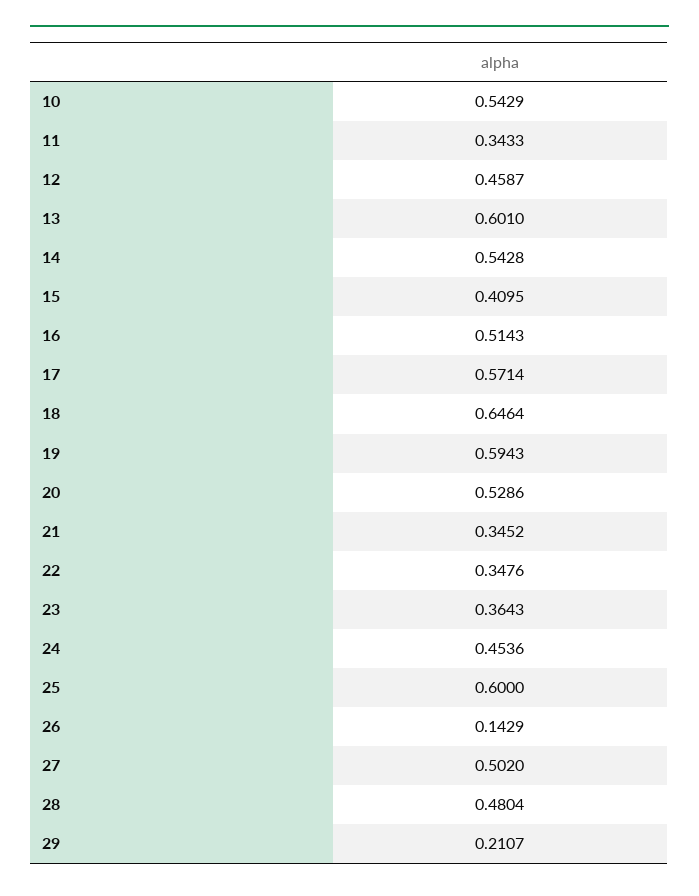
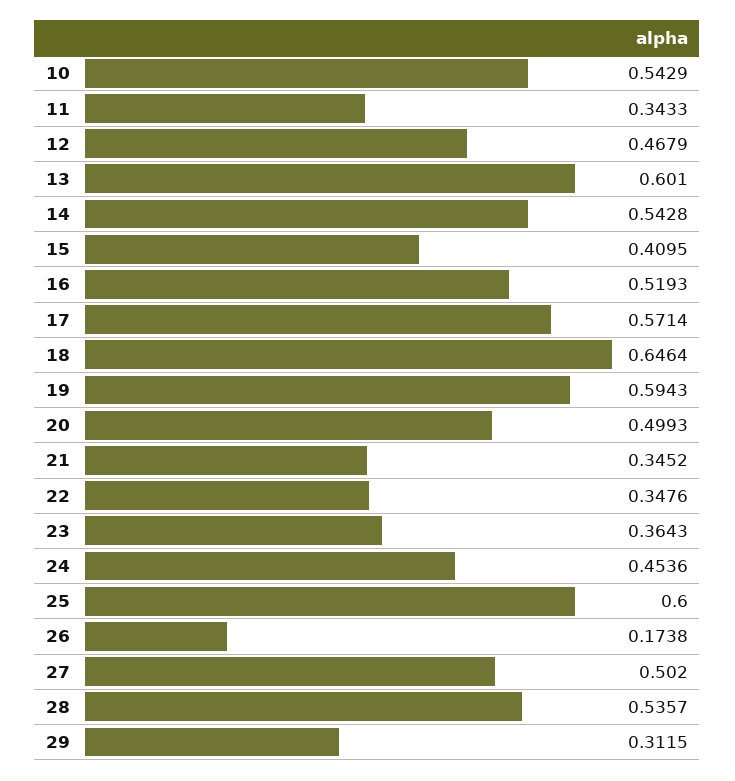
  {
    "10": 0.5429,
    "11": 0.3433,
-   "12": 0.4587,
+   "12": 0.4679,
    "13": 0.601,
    "14": 0.5428,
    "15": 0.4095,
-   "16": 0.5143,
+   "16": 0.5193,
    "17": 0.5714,
    "18": 0.6464,
    "19": 0.5943,
-   "20": 0.5286,
+   "20": 0.4993,
    "21": 0.3452,
    "22": 0.3476,
    "23": 0.3643,
    "24": 0.4536,
    "25": 0.6,
-   "26": 0.1429,
+   "26": 0.1738,
    "27": 0.502,
-   "28": 0.4804,
+   "28": 0.5357,
-   "29": 0.2107
+   "29": 0.3115
  }

